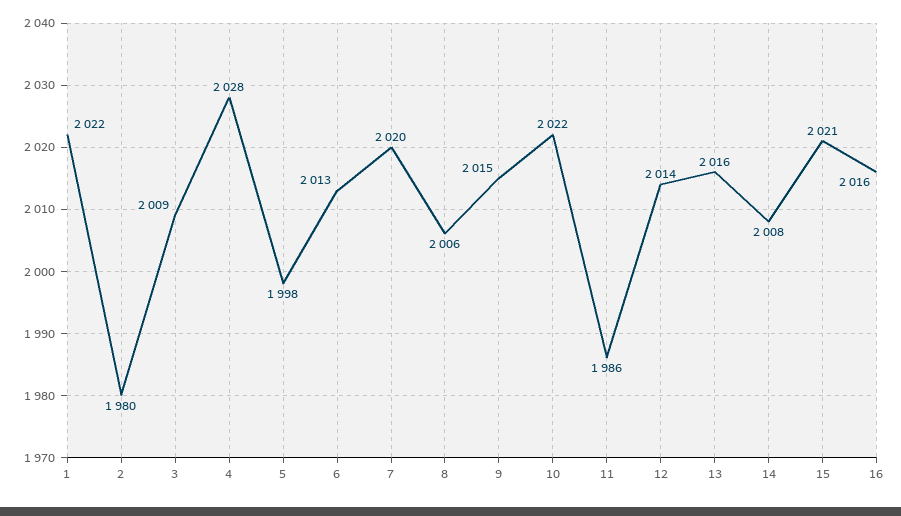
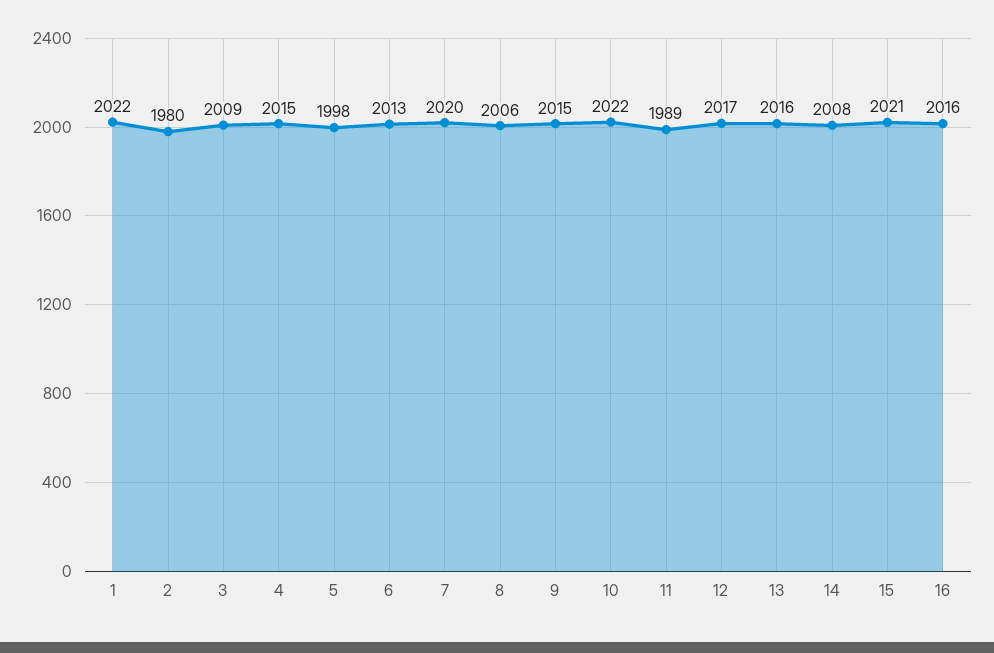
  {
    "1": 2022,
    "2": 1980,
    "3": 2009,
-   "4": 2028,
+   "4": 2015,
    "5": 1998,
    "6": 2013,
    "7": 2020,
    "8": 2006,
    "9": 2015,
    "10": 2022,
-   "11": 1986,
+   "11": 1989,
-   "12": 2014,
+   "12": 2017,
    "13": 2016,
    "14": 2008,
    "15": 2021,
    "16": 2016
  }

